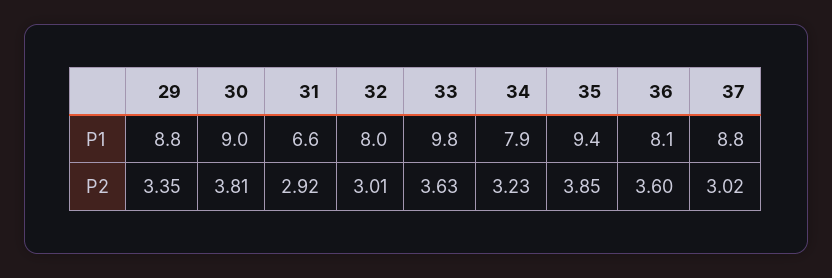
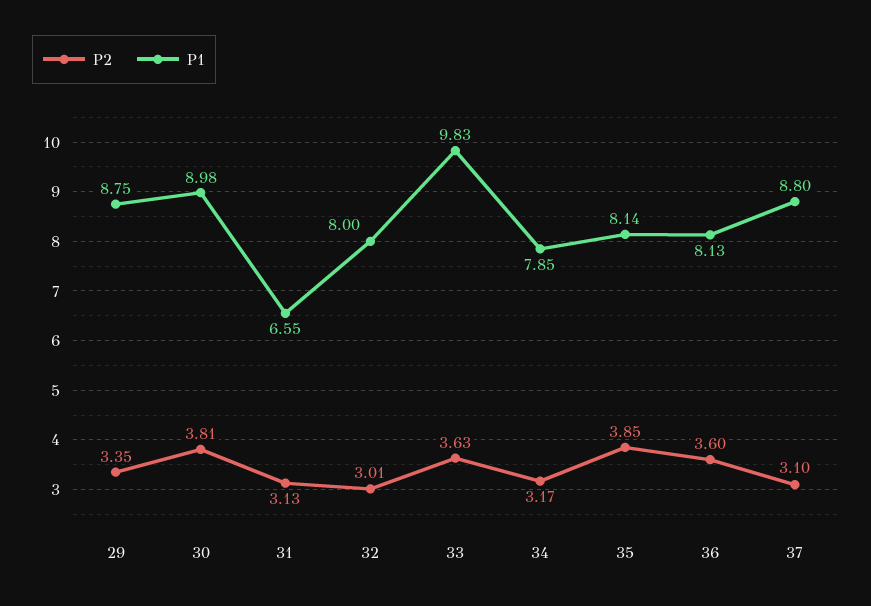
  {
    "P1": {
      "29": 8.75,
      "30": 8.98,
      "31": 6.55,
      "32": 8,
      "33": 9.83,
      "34": 7.85,
-     "35": 9.4,
+     "35": 8.14,
      "36": 8.13,
      "37": 8.8
    },
    "P2": {
      "29": 3.35,
      "30": 3.81,
-     "31": 2.92,
+     "31": 3.13,
      "32": 3.01,
      "33": 3.63,
-     "34": 3.23,
+     "34": 3.17,
      "35": 3.85,
      "36": 3.6,
-     "37": 3.02
+     "37": 3.1
    }
  }

